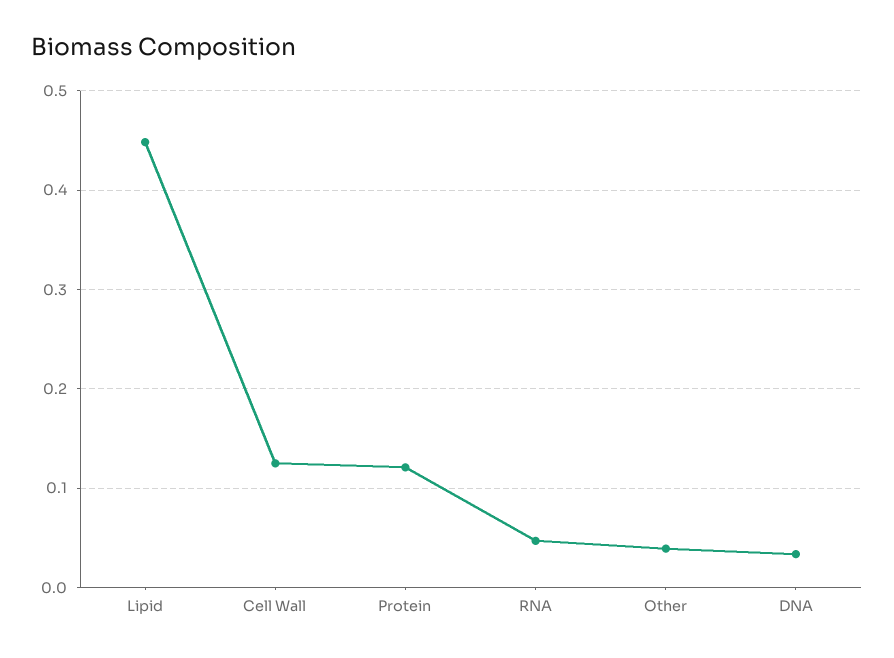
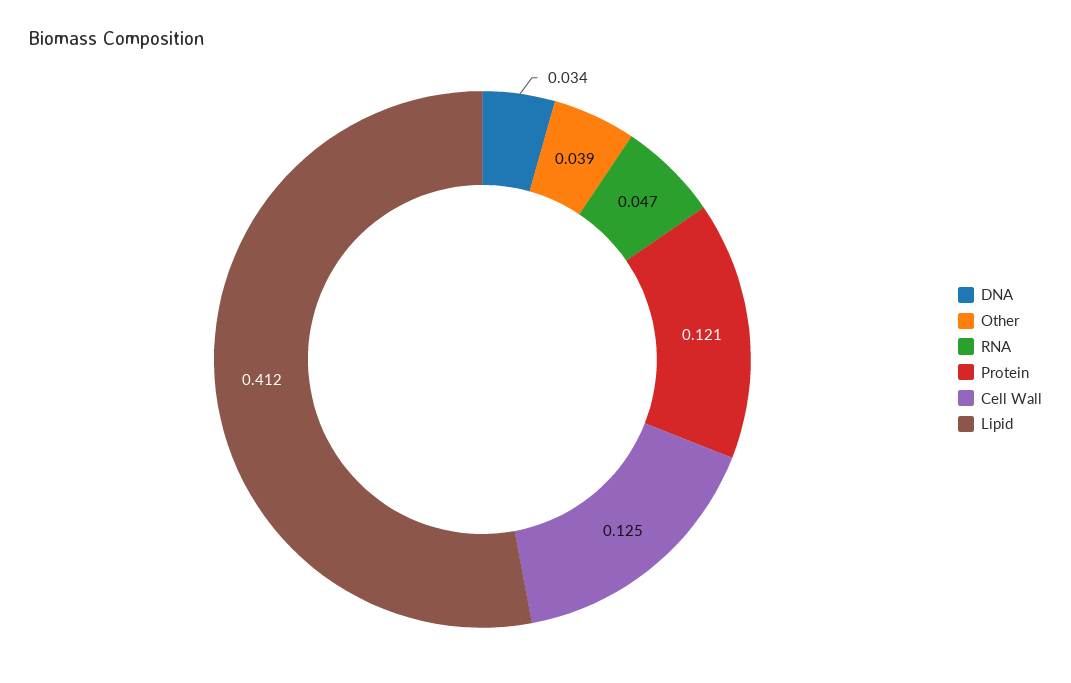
  {
-   "Lipid": 0.45,
+   "Lipid": 0.412,
    "Cell Wall": 0.125,
    "Protein": 0.121,
    "RNA": 0.047,
    "Other": 0.039,
    "DNA": 0.034
  }

